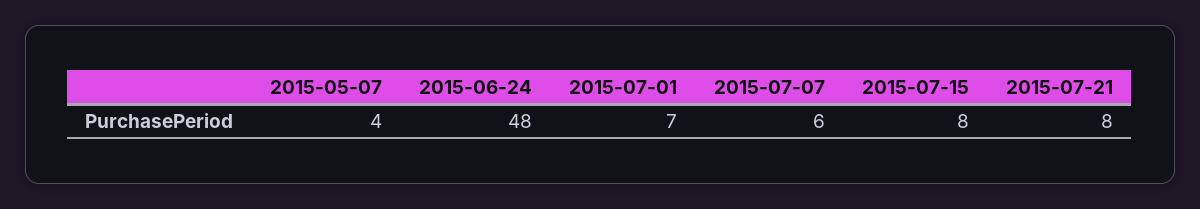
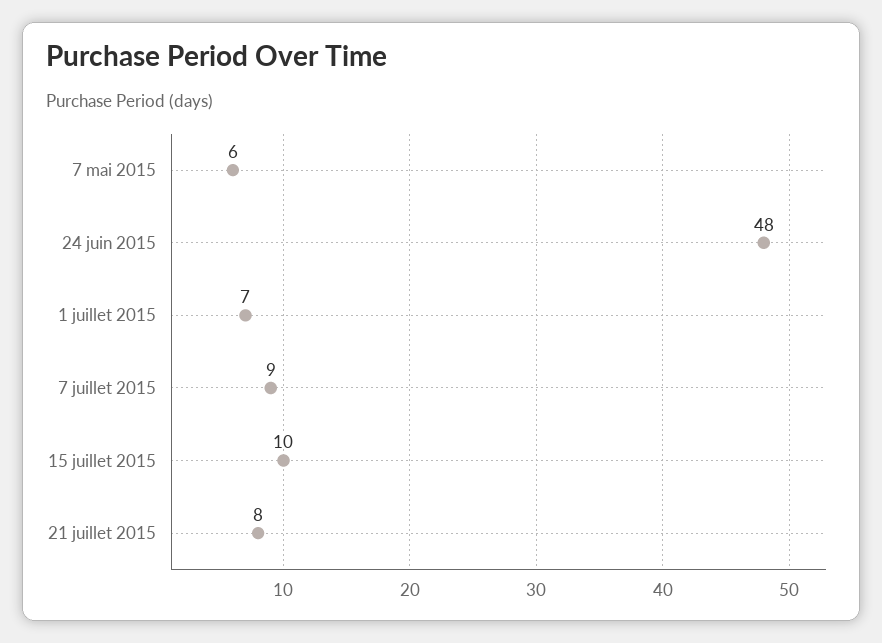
  {
-   "2015-05-07": 4,
+   "2015-05-07": 6,
    "2015-06-24": 48,
    "2015-07-01": 7,
-   "2015-07-07": 6,
+   "2015-07-07": 9,
-   "2015-07-15": 8,
+   "2015-07-15": 10,
    "2015-07-21": 8
  }

